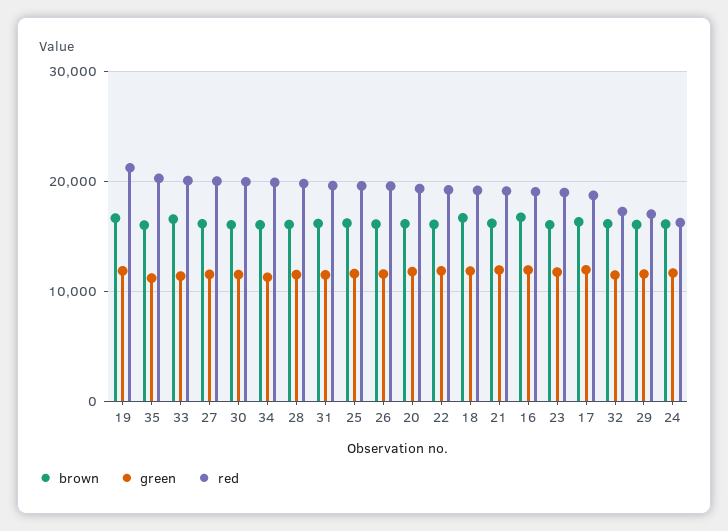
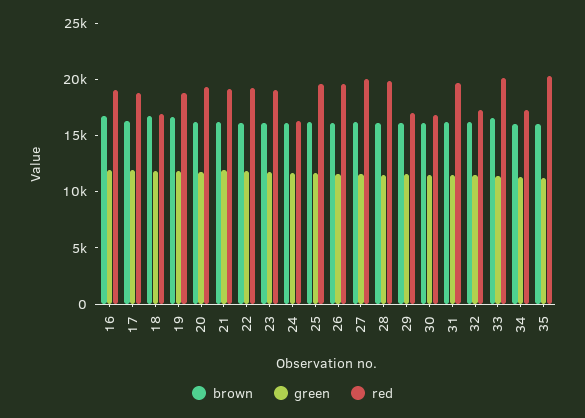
  {
    "brown": {
      "19": 17000,
      "35": 16000,
      "33": 17000,
      "27": 16000,
      "30": 16000,
      "34": 16000,
      "28": 16000,
      "31": 16000,
      "25": 16000,
      "26": 16000,
      "20": 16000,
      "22": 16000,
      "18": 17000,
      "21": 16000,
      "16": 17000,
      "23": 16000,
      "17": 16000,
      "32": 16000,
      "29": 16000,
      "24": 16000
    },
    "green": {
      "19": 12000,
      "35": 11000,
      "33": 11000,
      "27": 12000,
      "30": 12000,
      "34": 11000,
      "28": 12000,
      "31": 12000,
      "25": 12000,
      "26": 12000,
      "20": 12000,
      "22": 12000,
      "18": 12000,
      "21": 12000,
      "16": 12000,
      "23": 12000,
      "17": 12000,
      "32": 11000,
      "29": 12000,
      "24": 12000
    },
    "red": {
-     "19": 21000,
+     "19": 19000,
      "35": 20000,
      "33": 20000,
      "27": 20000,
-     "30": 20000,
+     "30": 17000,
-     "34": 20000,
+     "34": 17000,
      "28": 20000,
      "31": 20000,
      "25": 20000,
      "26": 20000,
      "20": 19000,
      "22": 19000,
-     "18": 19000,
+     "18": 17000,
      "21": 19000,
      "16": 19000,
      "23": 19000,
      "17": 19000,
      "32": 17000,
      "29": 17000,
      "24": 16000
    }
  }

